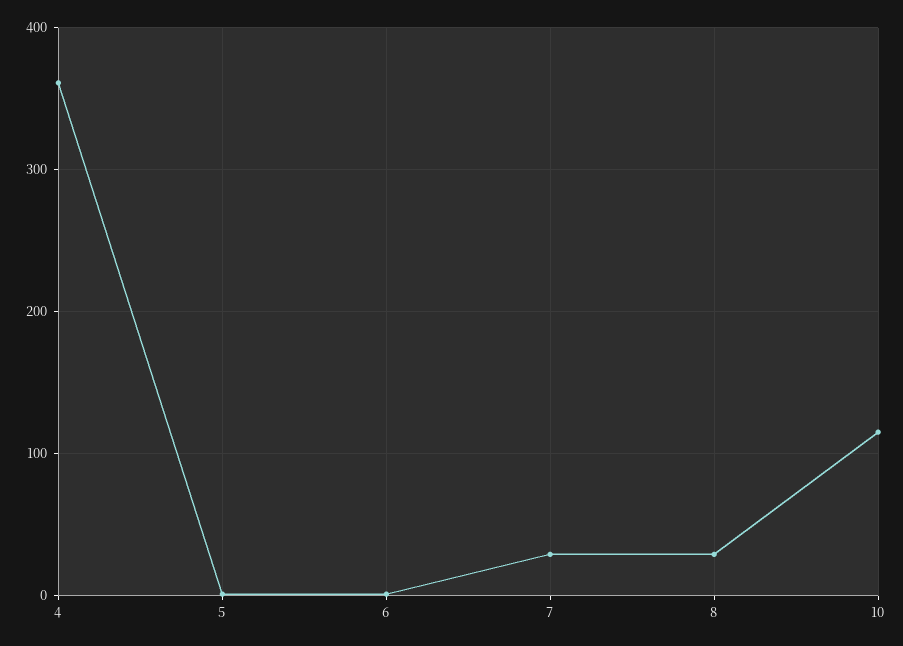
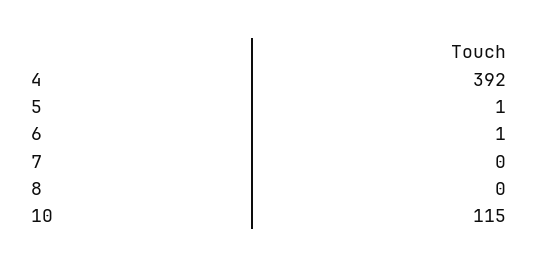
  {
-   "4": 360,
+   "4": 392,
    "5": 1,
    "6": 1,
-   "7": 30,
+   "7": 0,
-   "8": 30,
+   "8": 0,
    "10": 115
  }

